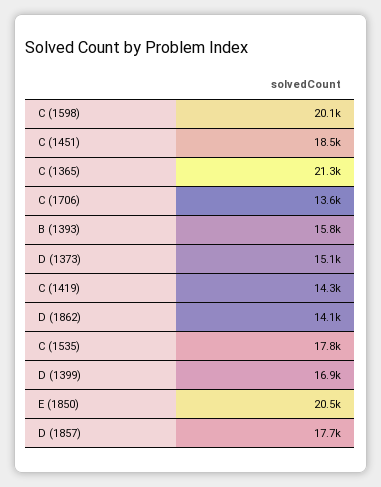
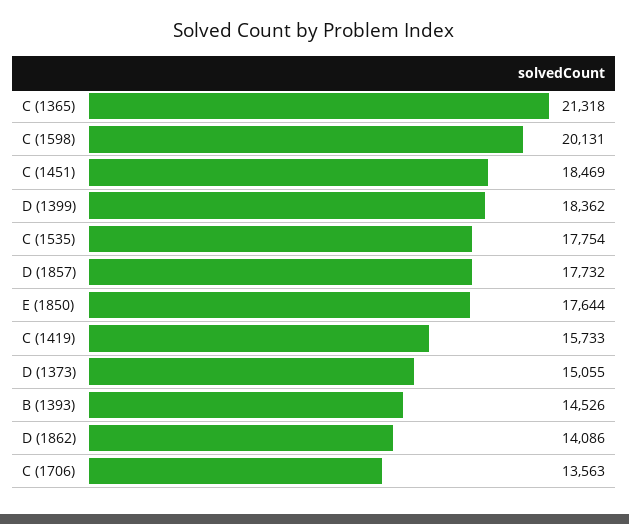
  {
    "C (1598)": 20131,
    "C (1451)": 18469,
    "C (1365)": 21318,
    "C (1706)": 13563,
-   "B (1393)": 15800,
+   "B (1393)": 14526,
    "D (1373)": 15055,
-   "C (1419)": 14300,
+   "C (1419)": 15733,
    "D (1862)": 14086,
    "C (1535)": 17754,
-   "D (1399)": 16900,
+   "D (1399)": 18362,
-   "E (1850)": 20500,
+   "E (1850)": 17644,
    "D (1857)": 17732
  }

